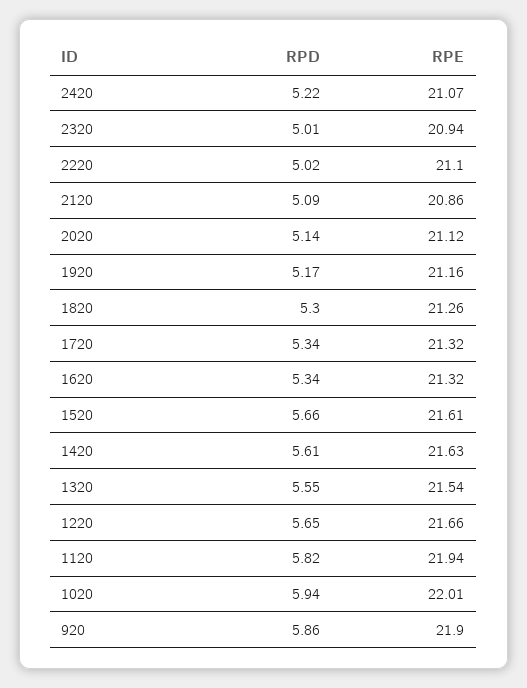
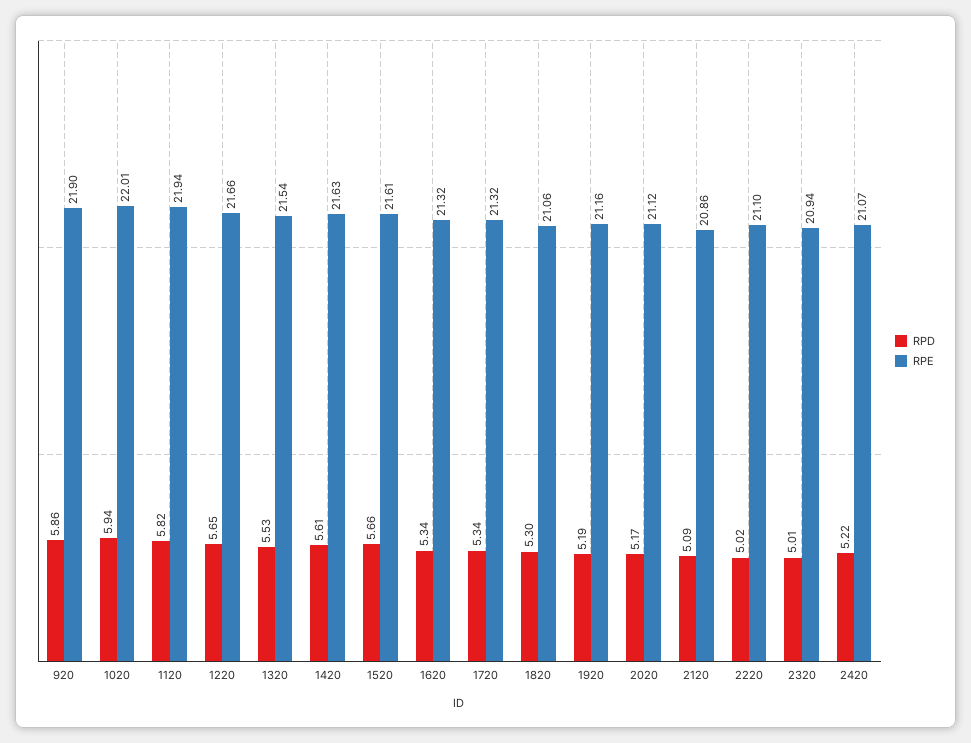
  {
    "RPD": {
      "2420": 5.22,
      "2320": 5.01,
      "2220": 5.02,
      "2120": 5.09,
-     "2020": 5.14,
+     "2020": 5.17,
-     "1920": 5.17,
+     "1920": 5.19,
      "1820": 5.3,
      "1720": 5.34,
      "1620": 5.34,
      "1520": 5.66,
      "1420": 5.61,
-     "1320": 5.55,
+     "1320": 5.53,
      "1220": 5.65,
      "1120": 5.82,
      "1020": 5.94,
      "920": 5.86
    },
    "RPE": {
      "2420": 21.07,
      "2320": 20.94,
      "2220": 21.1,
      "2120": 20.86,
      "2020": 21.12,
      "1920": 21.16,
-     "1820": 21.26,
+     "1820": 21.06,
      "1720": 21.32,
      "1620": 21.32,
      "1520": 21.61,
      "1420": 21.63,
      "1320": 21.54,
      "1220": 21.66,
      "1120": 21.94,
      "1020": 22.01,
      "920": 21.9
    }
  }

